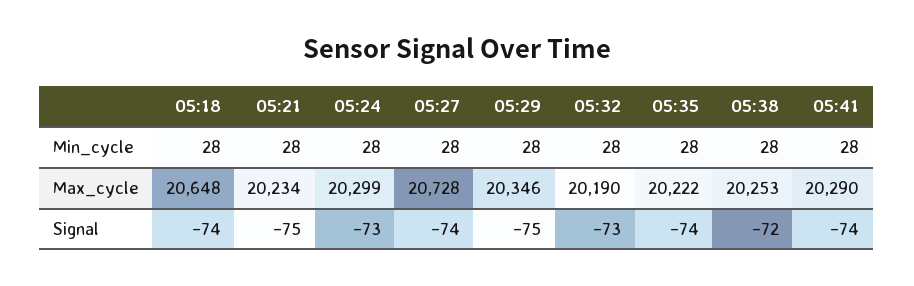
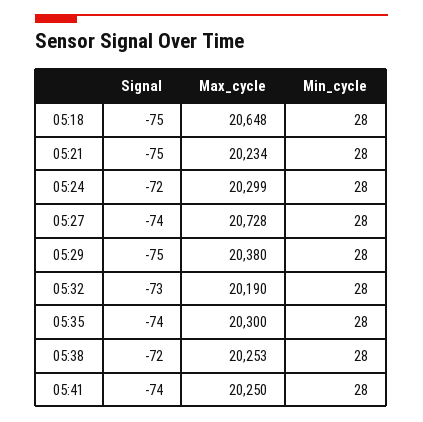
  {
    "05:18": {
      "Min_cycle": 28,
      "Max_cycle": 20648,
-     "Signal": -74
+     "Signal": -75
    },
    "05:21": {
      "Min_cycle": 28,
      "Max_cycle": 20234,
      "Signal": -75
    },
    "05:24": {
      "Min_cycle": 28,
      "Max_cycle": 20299,
-     "Signal": -73
+     "Signal": -72
    },
    "05:27": {
      "Min_cycle": 28,
      "Max_cycle": 20728,
      "Signal": -74
    },
    "05:29": {
      "Min_cycle": 28,
-     "Max_cycle": 20346,
+     "Max_cycle": 20380,
      "Signal": -75
    },
    "05:32": {
      "Min_cycle": 28,
      "Max_cycle": 20190,
      "Signal": -73
    },
    "05:35": {
      "Min_cycle": 28,
-     "Max_cycle": 20222,
+     "Max_cycle": 20300,
      "Signal": -74
    },
    "05:38": {
      "Min_cycle": 28,
      "Max_cycle": 20253,
      "Signal": -72
    },
    "05:41": {
      "Min_cycle": 28,
-     "Max_cycle": 20290,
+     "Max_cycle": 20250,
      "Signal": -74
    }
  }

